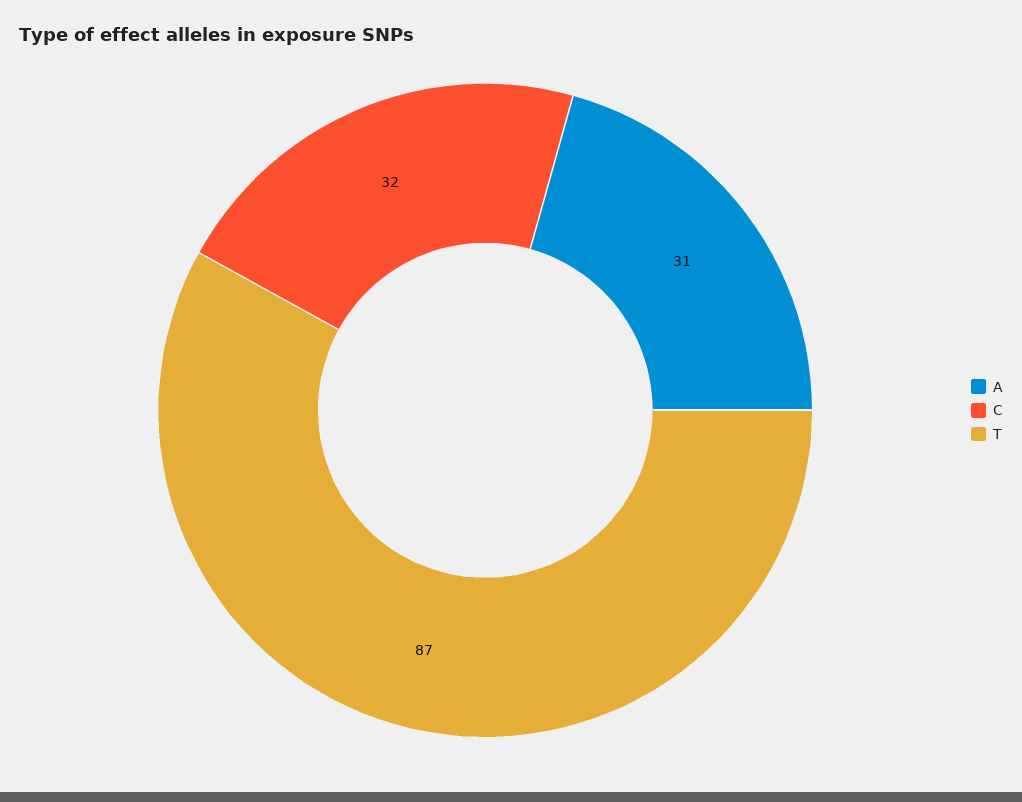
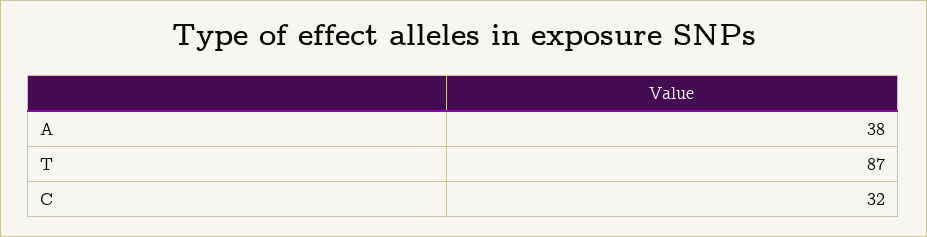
  {
-   "A": 31,
+   "A": 38,
    "C": 32,
    "T": 87
  }

